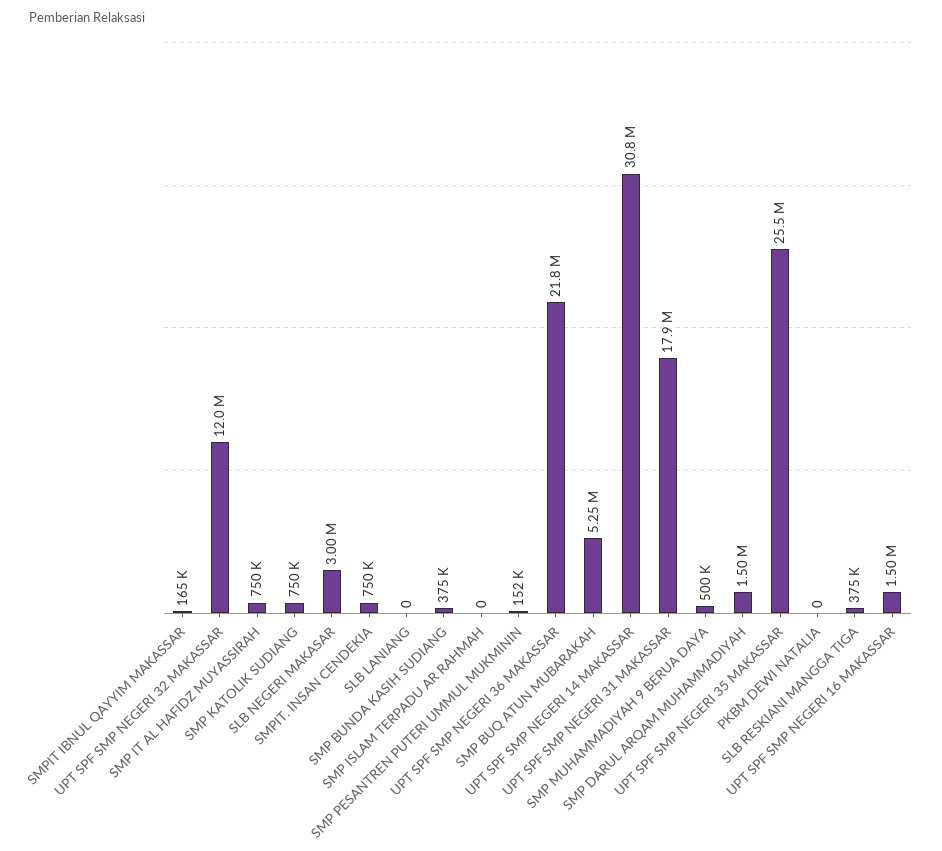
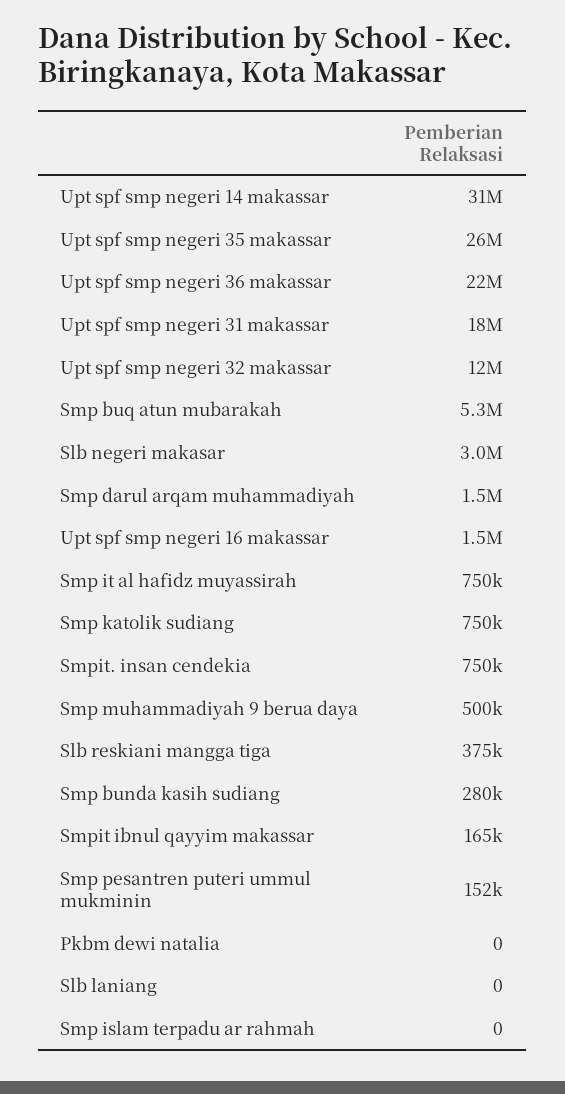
  {
    "SMPIT IBNUL QAYYIM MAKASSAR": 165000,
    "UPT SPF SMP NEGERI 32 MAKASSAR": 12000000,
    "SMP IT AL HAFIDZ MUYASSIRAH": 750000,
    "SMP KATOLIK SUDIANG": 750000,
    "SLB NEGERI MAKASAR": 3000000,
    "SMPIT. INSAN CENDEKIA": 750000,
    "SLB LANIANG": 0,
-   "SMP BUNDA KASIH SUDIANG": 375000,
+   "SMP BUNDA KASIH SUDIANG": 280000,
    "SMP ISLAM TERPADU AR RAHMAH": 0,
    "SMP PESANTREN PUTERI UMMUL MUKMININ": 152000,
    "UPT SPF SMP NEGERI 36 MAKASSAR": 21800000,
    "SMP BUQ ATUN MUBARAKAH": 5250000,
    "UPT SPF SMP NEGERI 14 MAKASSAR": 30800000,
    "UPT SPF SMP NEGERI 31 MAKASSAR": 17900000,
    "SMP MUHAMMADIYAH 9 BERUA DAYA": 500000,
    "SMP DARUL ARQAM MUHAMMADIYAH": 1500000,
    "UPT SPF SMP NEGERI 35 MAKASSAR": 25500000,
    "PKBM DEWI NATALIA": 0,
    "SLB RESKIANI MANGGA TIGA": 375000,
    "UPT SPF SMP NEGERI 16 MAKASSAR": 1500000
  }

